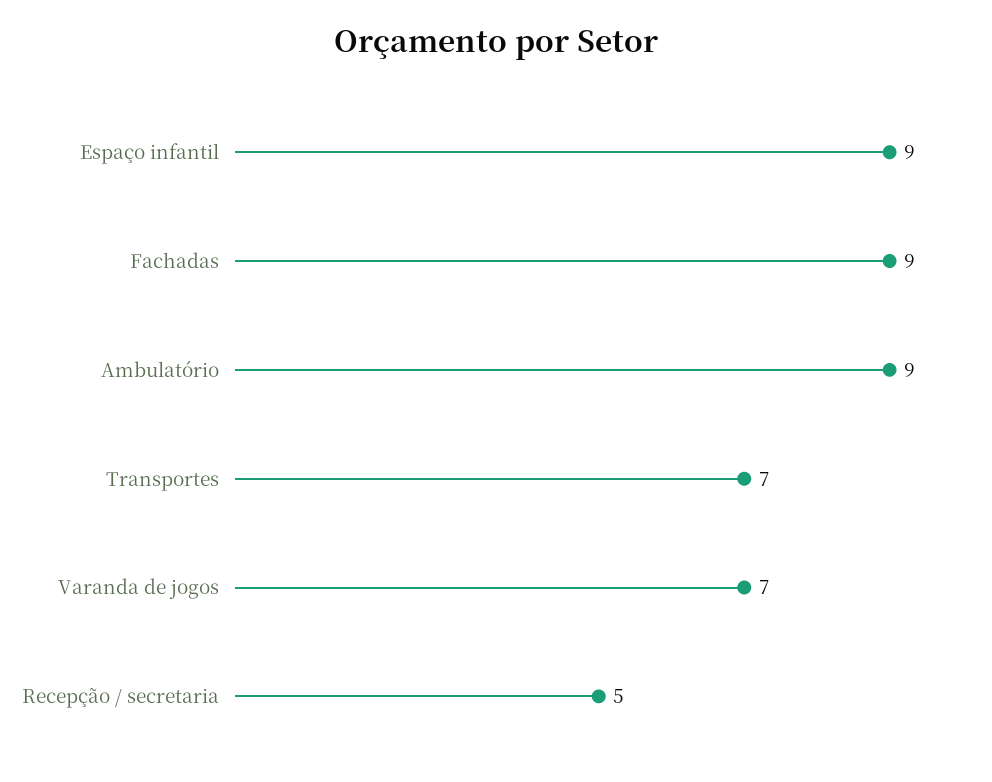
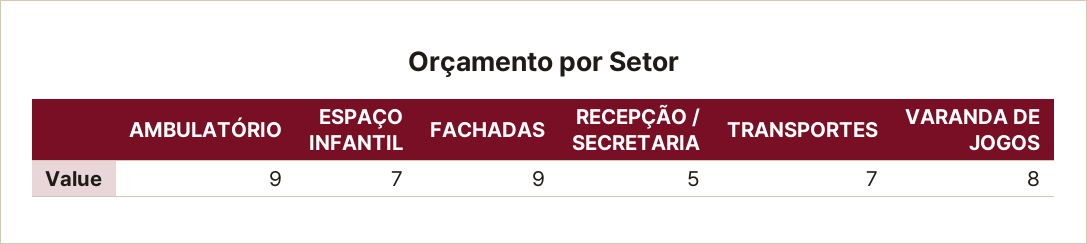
  {
-   "Espaço infantil": 9,
+   "Espaço infantil": 7,
    "Fachadas": 9,
    "Ambulatório": 9,
    "Transportes": 7,
-   "Varanda de jogos": 7,
+   "Varanda de jogos": 8,
    "Recepção / secretaria": 5
  }

